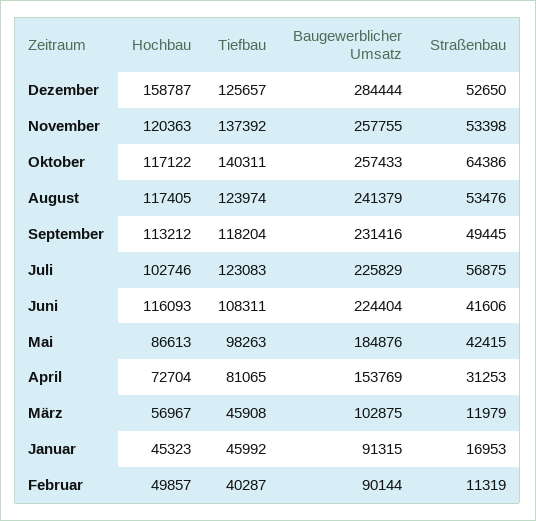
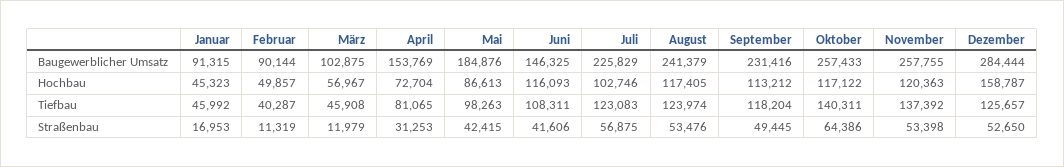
  {
    "Hochbau": {
      "Dezember": 158787,
      "November": 120363,
      "Oktober": 117122,
      "August": 117405,
      "September": 113212,
      "Juli": 102746,
      "Juni": 116093,
      "Mai": 86613,
      "April": 72704,
      "März": 56967,
      "Januar": 45323,
      "Februar": 49857
    },
    "Tiefbau": {
      "Dezember": 125657,
      "November": 137392,
      "Oktober": 140311,
      "August": 123974,
      "September": 118204,
      "Juli": 123083,
      "Juni": 108311,
      "Mai": 98263,
      "April": 81065,
      "März": 45908,
      "Januar": 45992,
      "Februar": 40287
    },
    "Baugewerblicher Umsatz": {
      "Dezember": 284444,
      "November": 257755,
      "Oktober": 257433,
      "August": 241379,
      "September": 231416,
      "Juli": 225829,
-     "Juni": 224404,
+     "Juni": 146325,
      "Mai": 184876,
      "April": 153769,
      "März": 102875,
      "Januar": 91315,
      "Februar": 90144
    },
    "Straßenbau": {
      "Dezember": 52650,
      "November": 53398,
      "Oktober": 64386,
      "August": 53476,
      "September": 49445,
      "Juli": 56875,
      "Juni": 41606,
      "Mai": 42415,
      "April": 31253,
      "März": 11979,
      "Januar": 16953,
      "Februar": 11319
    }
  }

